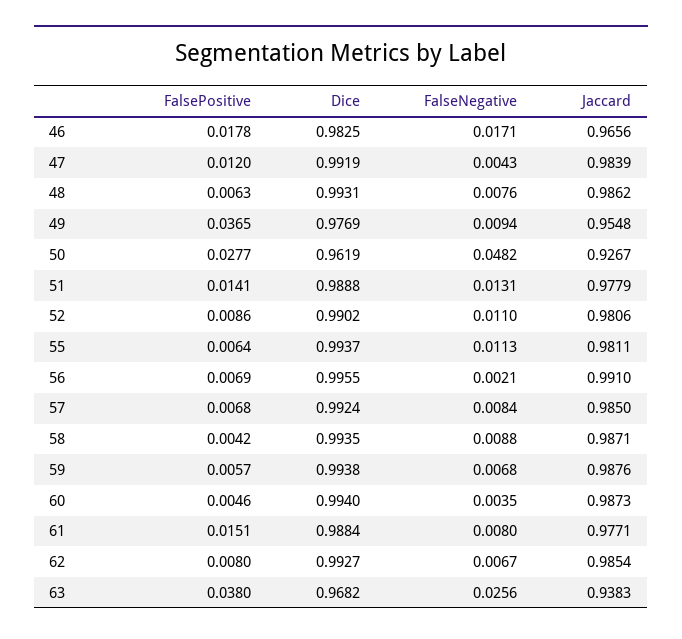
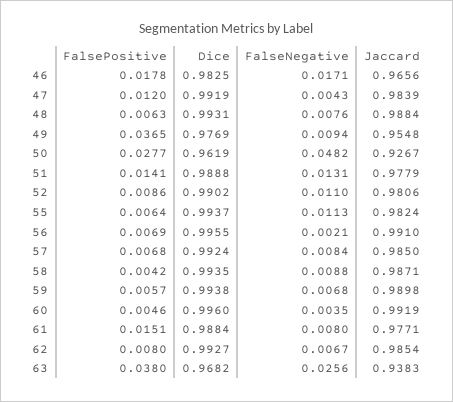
  {
    "FalsePositive": {
      "46": 0.0178,
      "47": 0.012,
      "48": 0.0063,
      "49": 0.0365,
      "50": 0.0277,
      "51": 0.0141,
      "52": 0.0086,
      "55": 0.0064,
      "56": 0.0069,
      "57": 0.0068,
      "58": 0.0042,
      "59": 0.0057,
      "60": 0.0046,
      "61": 0.0151,
      "62": 0.008,
      "63": 0.038
    },
    "Dice": {
      "46": 0.9825,
      "47": 0.9919,
      "48": 0.9931,
      "49": 0.9769,
      "50": 0.9619,
      "51": 0.9888,
      "52": 0.9902,
      "55": 0.9937,
      "56": 0.9955,
      "57": 0.9924,
      "58": 0.9935,
      "59": 0.9938,
-     "60": 0.994,
+     "60": 0.996,
      "61": 0.9884,
      "62": 0.9927,
      "63": 0.9682
    },
    "FalseNegative": {
      "46": 0.0171,
      "47": 0.0043,
      "48": 0.0076,
      "49": 0.0094,
      "50": 0.0482,
      "51": 0.0131,
      "52": 0.011,
      "55": 0.0113,
      "56": 0.0021,
      "57": 0.0084,
      "58": 0.0088,
      "59": 0.0068,
      "60": 0.0035,
      "61": 0.008,
      "62": 0.0067,
      "63": 0.0256
    },
    "Jaccard": {
      "46": 0.9656,
      "47": 0.9839,
-     "48": 0.9862,
+     "48": 0.9884,
      "49": 0.9548,
      "50": 0.9267,
      "51": 0.9779,
      "52": 0.9806,
-     "55": 0.9811,
+     "55": 0.9824,
      "56": 0.991,
      "57": 0.985,
      "58": 0.9871,
-     "59": 0.9876,
+     "59": 0.9898,
-     "60": 0.9873,
+     "60": 0.9919,
      "61": 0.9771,
      "62": 0.9854,
      "63": 0.9383
    }
  }

